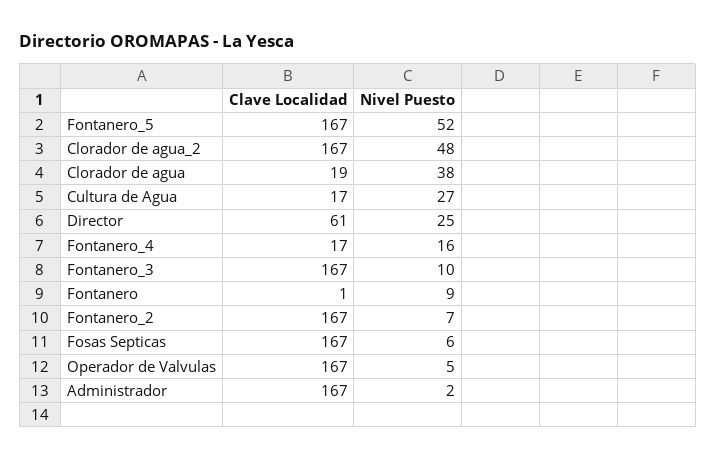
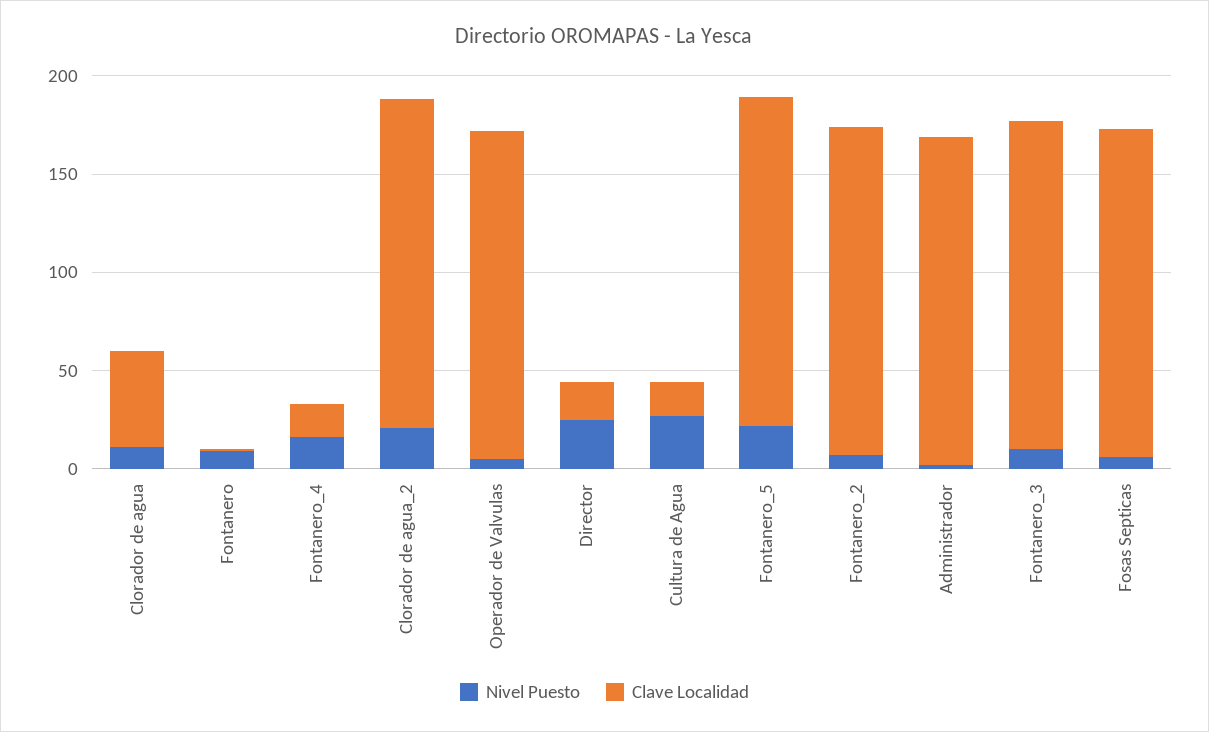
  {
    "Clave Localidad": {
      "Fontanero_5": 167,
      "Clorador de agua_2": 167,
-     "Clorador de agua": 19,
+     "Clorador de agua": 50,
      "Cultura de Agua": 17,
-     "Director": 61,
+     "Director": 20,
      "Fontanero_4": 17,
      "Fontanero_3": 167,
      "Fontanero": 1,
      "Fontanero_2": 167,
      "Fosas Septicas": 167,
      "Operador de Valvulas": 167,
      "Administrador": 167
    },
    "Nivel Puesto": {
-     "Fontanero_5": 52,
+     "Fontanero_5": 20,
-     "Clorador de agua_2": 48,
+     "Clorador de agua_2": 20,
-     "Clorador de agua": 38,
+     "Clorador de agua": 10,
      "Cultura de Agua": 27,
      "Director": 25,
      "Fontanero_4": 16,
      "Fontanero_3": 10,
      "Fontanero": 9,
      "Fontanero_2": 7,
      "Fosas Septicas": 6,
      "Operador de Valvulas": 5,
      "Administrador": 2
    }
  }

